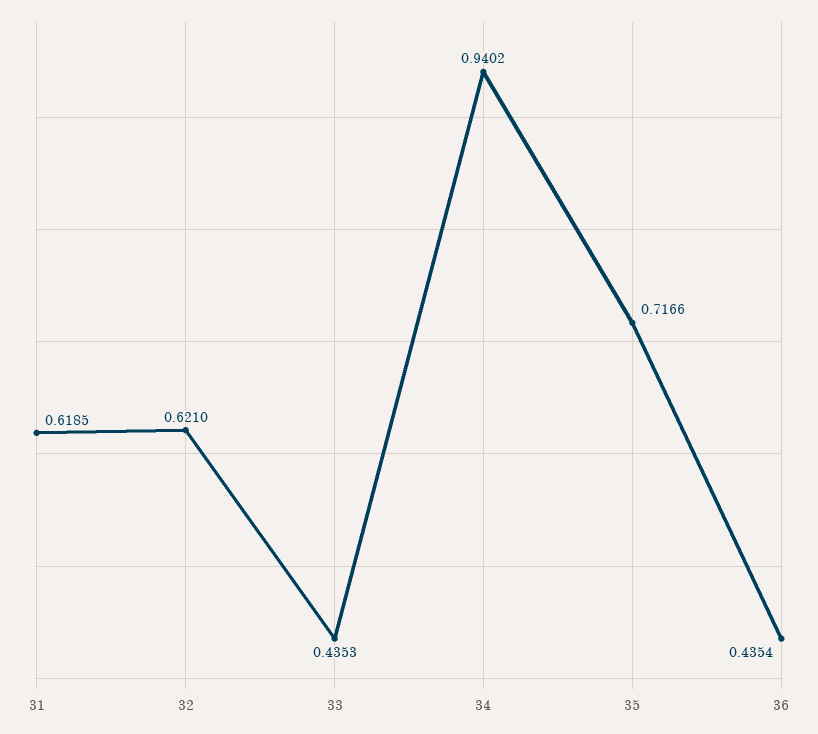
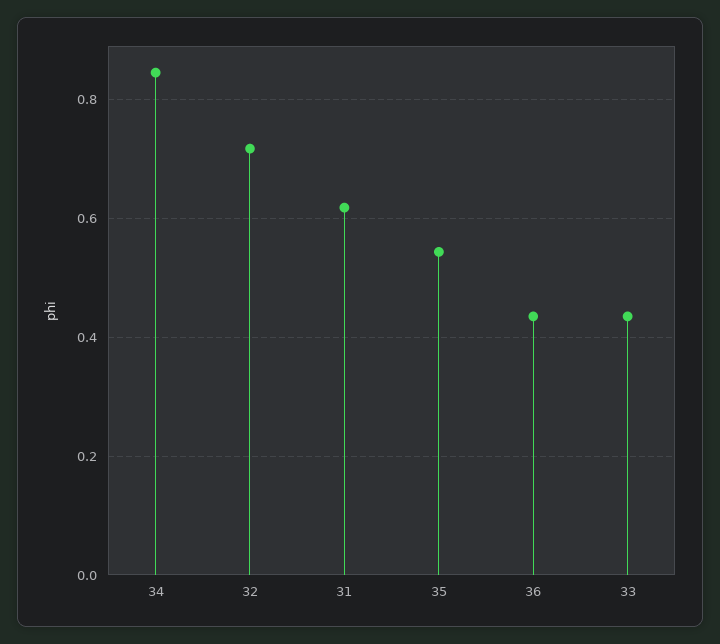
  {
    "31": 0.6185,
-   "32": 0.621,
+   "32": 0.72,
    "33": 0.4353,
-   "34": 0.9402,
+   "34": 0.84,
-   "35": 0.7166,
+   "35": 0.54,
    "36": 0.4354
  }

